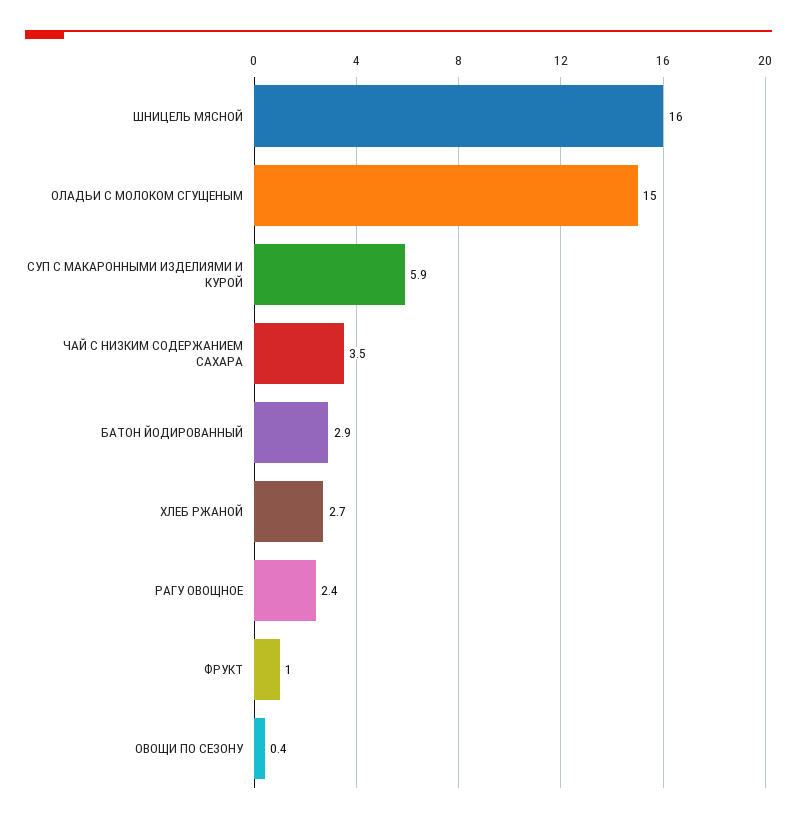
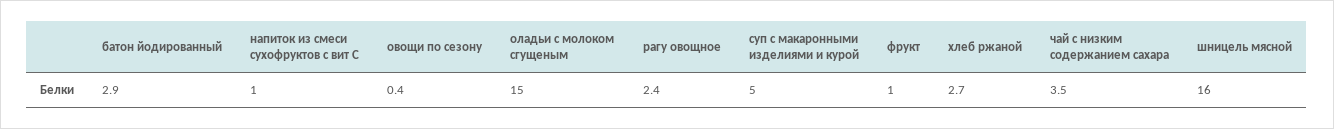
  {
    "ШНИЦЕЛЬ МЯСНОЙ": 16,
    "ОЛАДЬИ С МОЛОКОМ СГУЩЕНЫМ": 15,
-   "СУП С МАКАРОННЫМИ ИЗДЕЛИЯМИ И КУРОЙ": 5.9,
+   "СУП С МАКАРОННЫМИ ИЗДЕЛИЯМИ И КУРОЙ": 5,
    "ЧАЙ С НИЗКИМ СОДЕРЖАНИЕМ САХАРА": 3.5,
    "БАТОН ЙОДИРОВАННЫЙ": 2.9,
    "ХЛЕБ РЖАНОЙ": 2.7,
    "РАГУ ОВОЩНОЕ": 2.4,
    "ФРУКТ": 1,
-   "ОВОЩИ ПО СЕЗОНУ": 0.4
+   "ОВОЩИ ПО СЕЗОНУ": 0.4,
+   "напиток из смеси сухофруктов с вит С": 1
  }

